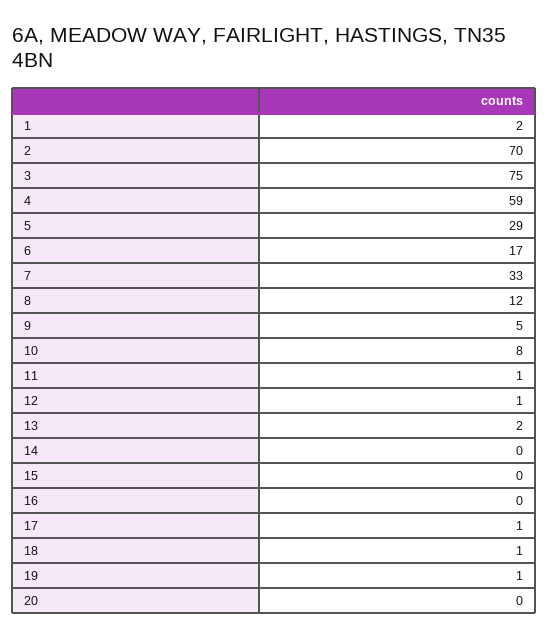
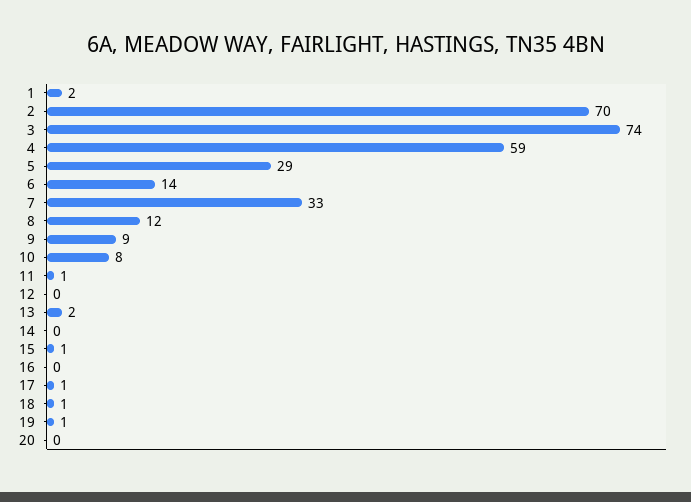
  {
    "1": 2,
    "2": 70,
-   "3": 75,
+   "3": 74,
    "4": 59,
    "5": 29,
-   "6": 17,
+   "6": 14,
    "7": 33,
    "8": 12,
-   "9": 5,
+   "9": 9,
    "10": 8,
    "11": 1,
-   "12": 1,
+   "12": 0,
    "13": 2,
    "14": 0,
-   "15": 0,
+   "15": 1,
    "16": 0,
    "17": 1,
    "18": 1,
    "19": 1,
    "20": 0
  }

